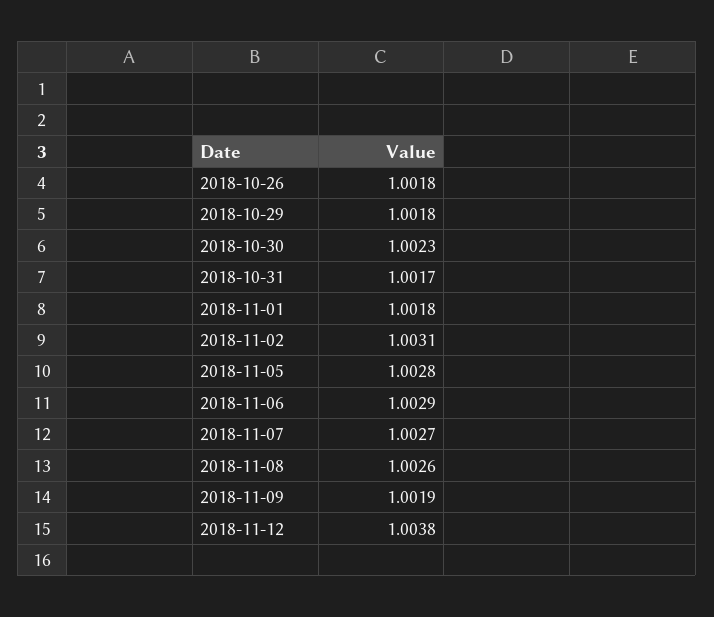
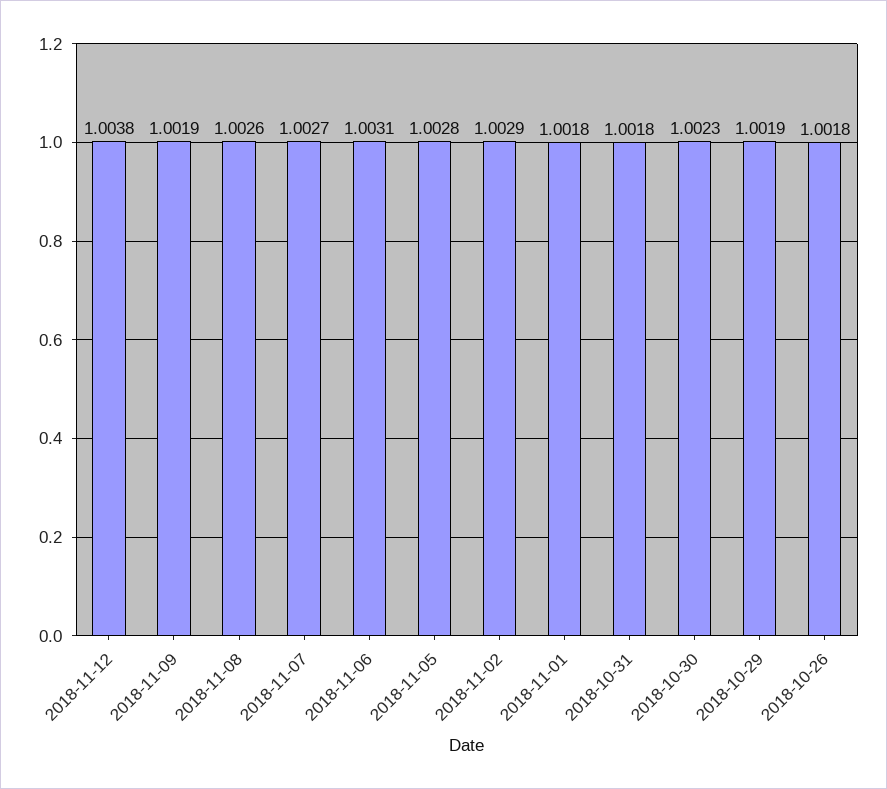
  {
    "2018-10-26": 1.0018,
-   "2018-10-29": 1.0018,
+   "2018-10-29": 1.0019,
    "2018-10-30": 1.0023,
-   "2018-10-31": 1.0017,
+   "2018-10-31": 1.0018,
    "2018-11-01": 1.0018,
-   "2018-11-02": 1.0031,
+   "2018-11-02": 1.0029,
    "2018-11-05": 1.0028,
-   "2018-11-06": 1.0029,
+   "2018-11-06": 1.0031,
    "2018-11-07": 1.0027,
    "2018-11-08": 1.0026,
    "2018-11-09": 1.0019,
    "2018-11-12": 1.0038
  }

